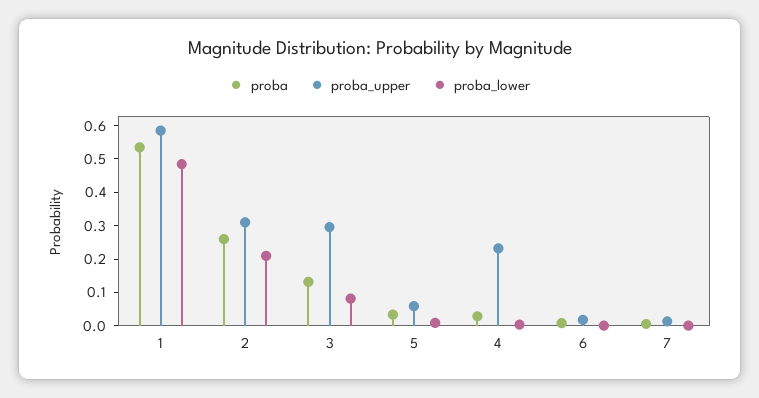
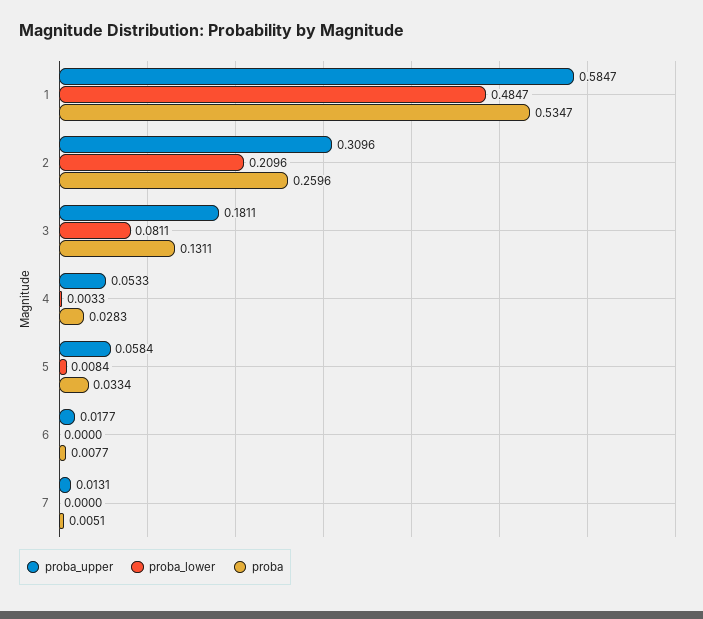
  {
    "proba": {
      "1": 0.5347,
      "2": 0.2596,
      "3": 0.1311,
      "5": 0.0334,
      "4": 0.0283,
      "6": 0.0077,
      "7": 0.0051
    },
    "proba_upper": {
      "1": 0.5847,
      "2": 0.3096,
-     "3": 0.3,
+     "3": 0.1811,
      "5": 0.0584,
-     "4": 0.225,
+     "4": 0.0533,
      "6": 0.0177,
      "7": 0.0131
    },
    "proba_lower": {
      "1": 0.4847,
      "2": 0.2096,
      "3": 0.0811,
      "5": 0.0084,
      "4": 0.0033,
      "6": 0,
      "7": 0
    }
  }

